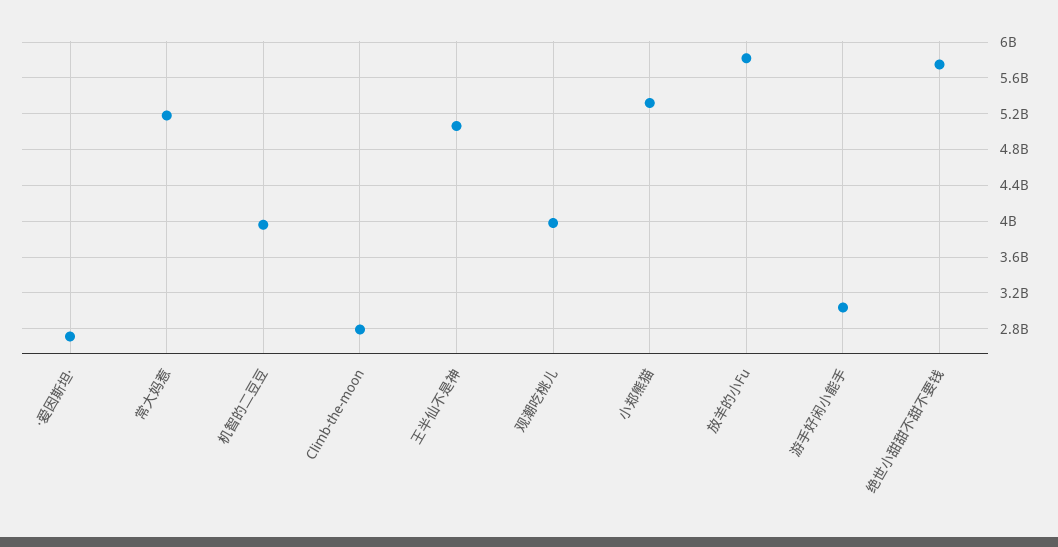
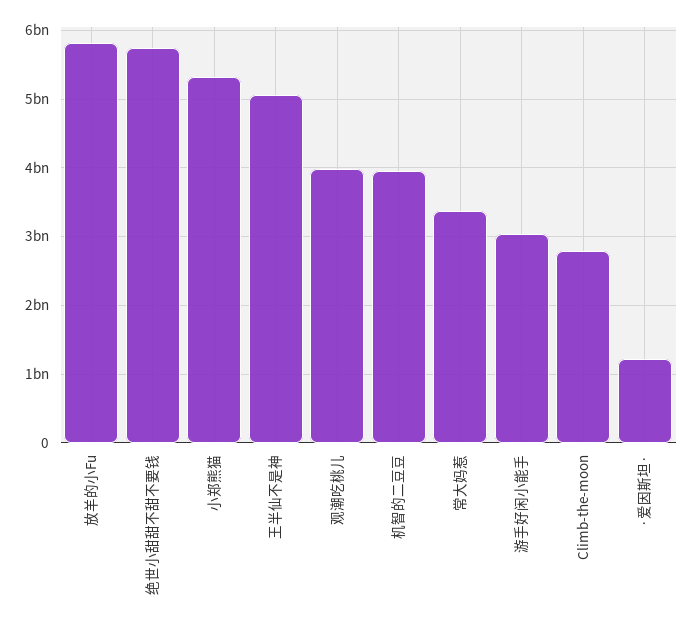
  {
-   "·爱因斯坦·": 2700000000,
+   "·爱因斯坦·": 1200000000,
-   "常大妈惹": 5200000000,
+   "常大妈惹": 3400000000,
    "机智的二豆豆": 4000000000,
    "Climb-the-moon": 2800000000,
    "王半仙不是神": 5100000000,
    "观潮吃桃儿": 4000000000,
    "小郑熊猫": 5300000000,
    "放羊的小Fu": 5800000000,
    "游手好闲小能手": 3000000000,
    "绝世小甜甜不甜不要钱": 5700000000
  }

